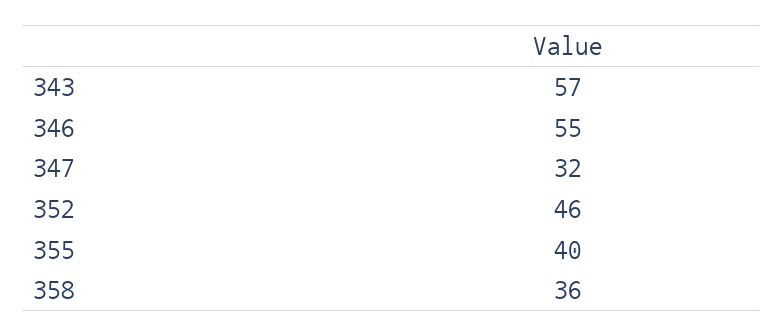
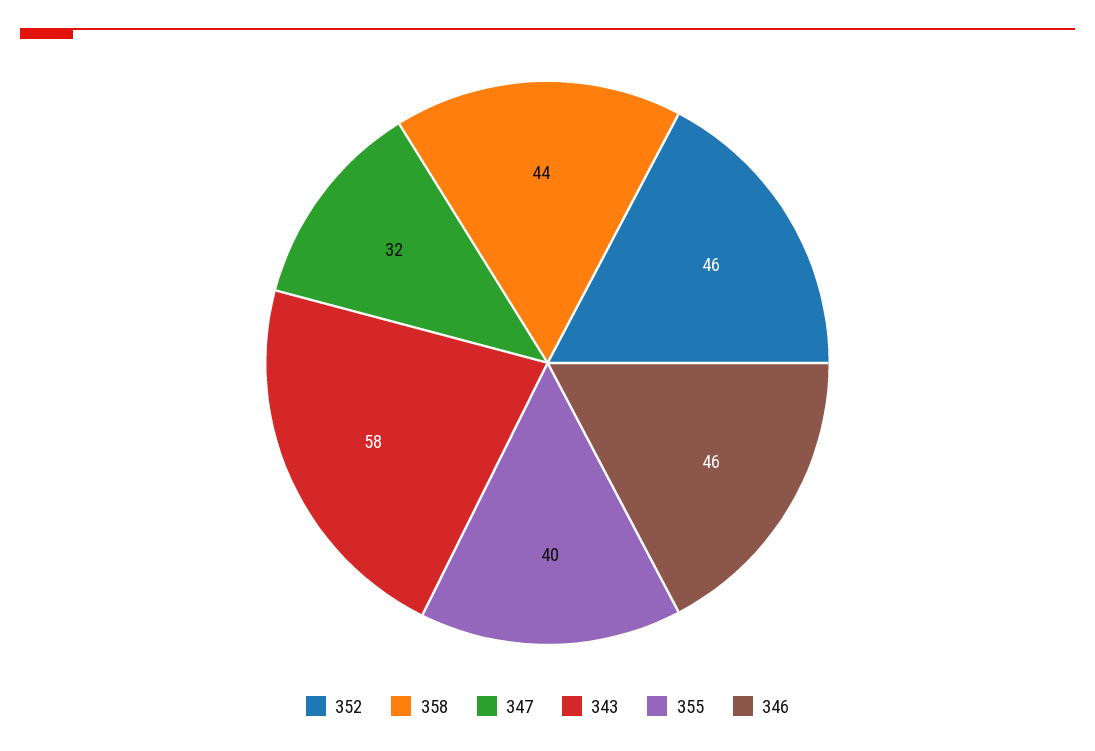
  {
-   "343": 57,
+   "343": 58,
-   "346": 55,
+   "346": 46,
    "347": 32,
    "352": 46,
    "355": 40,
-   "358": 36
+   "358": 44
  }

